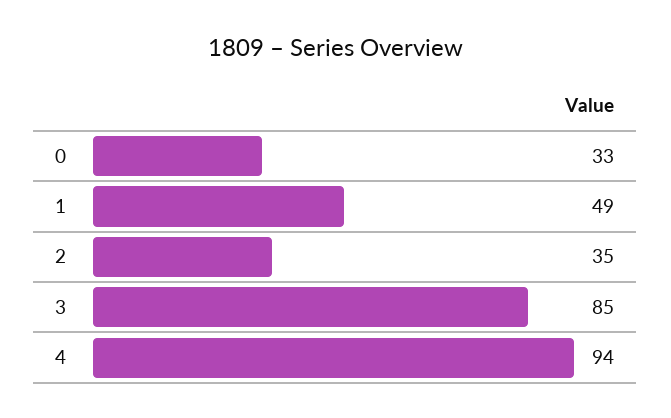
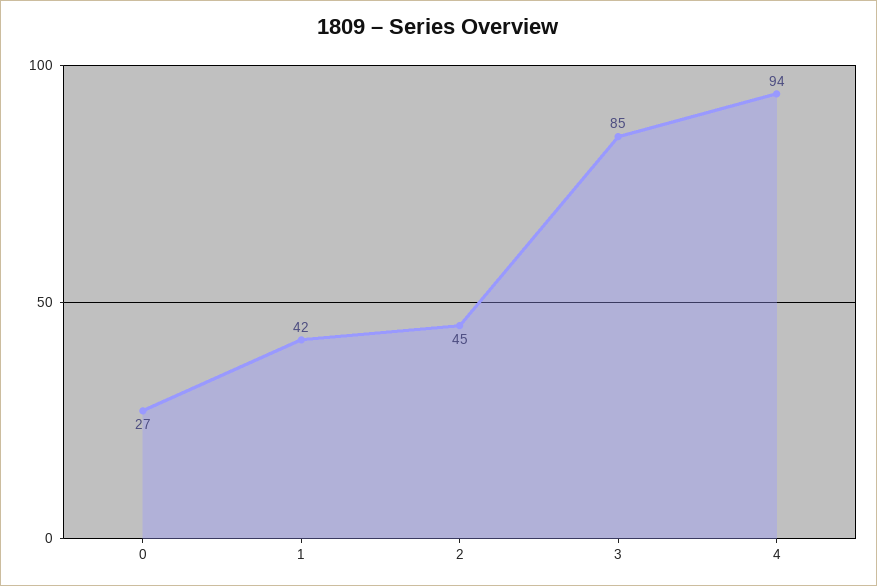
  {
-   "0": 33,
+   "0": 27,
-   "1": 49,
+   "1": 42,
-   "2": 35,
+   "2": 45,
    "3": 85,
    "4": 94
  }

